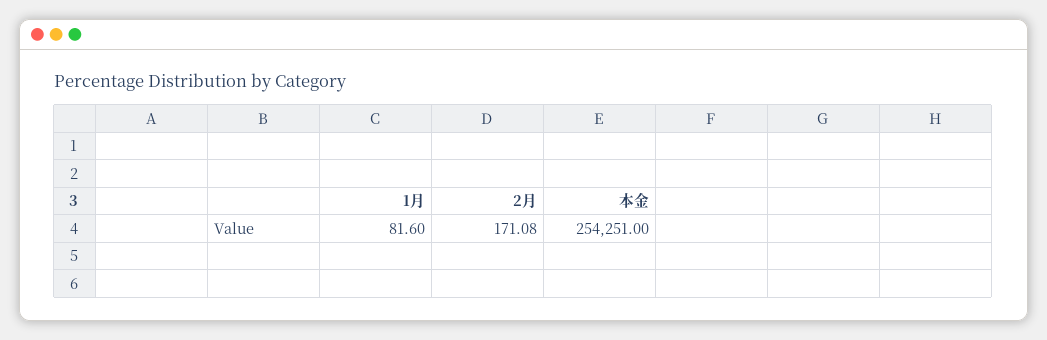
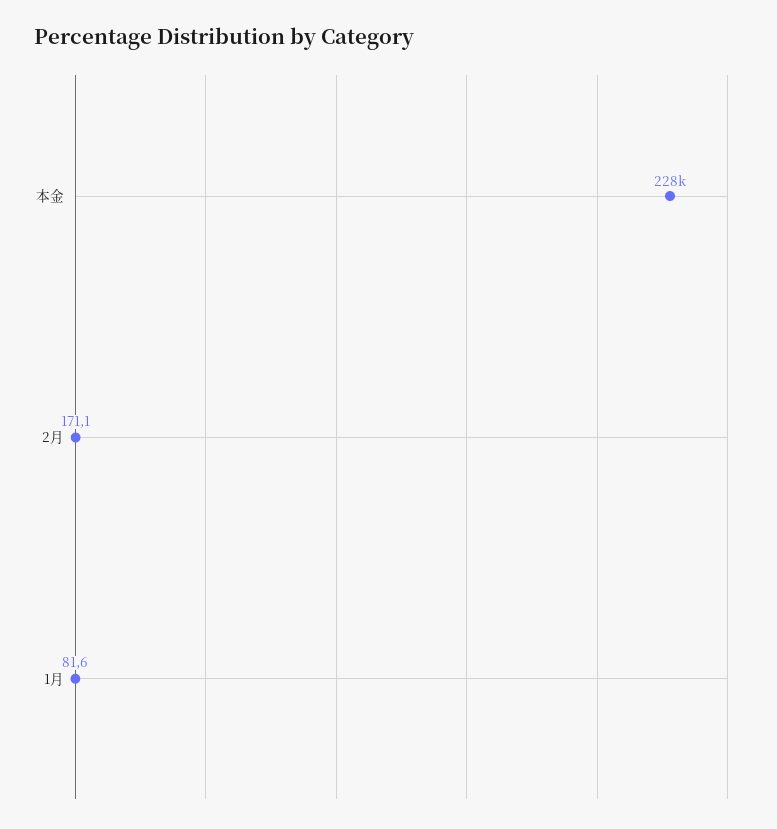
  {
    "1月": 81.6,
    "2月": 171.08,
-   "本金": 254251
+   "本金": 228000
  }

